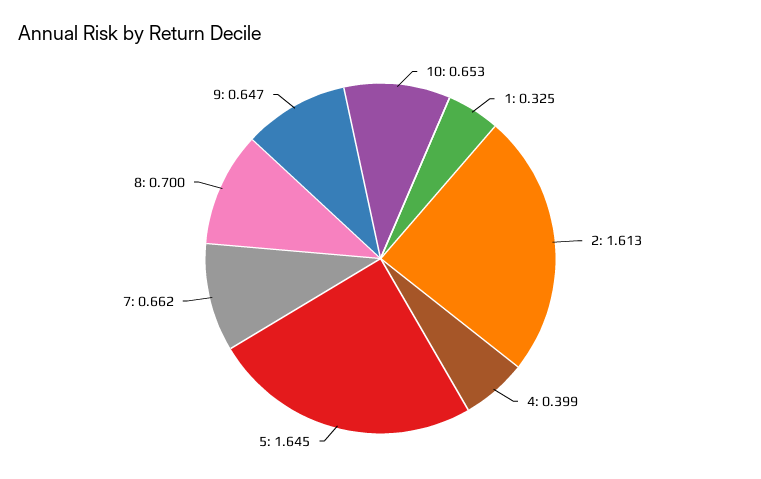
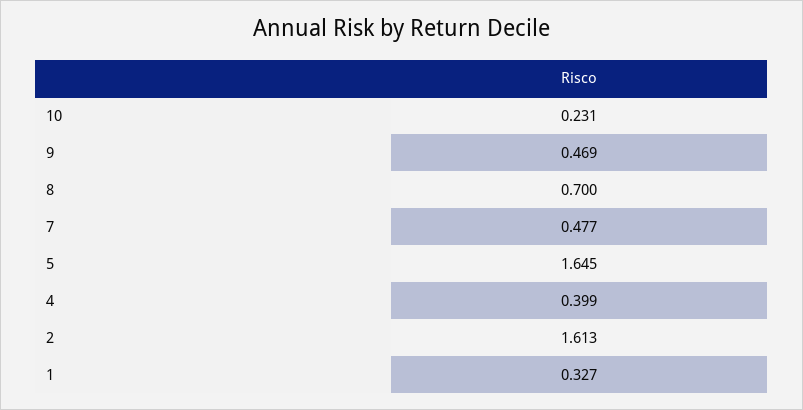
  {
-   "10": 0.653,
+   "10": 0.231,
-   "1": 0.325,
+   "1": 0.327,
    "2": 1.613,
    "4": 0.399,
    "5": 1.645,
-   "7": 0.662,
+   "7": 0.477,
    "8": 0.7,
-   "9": 0.647
+   "9": 0.469
  }

